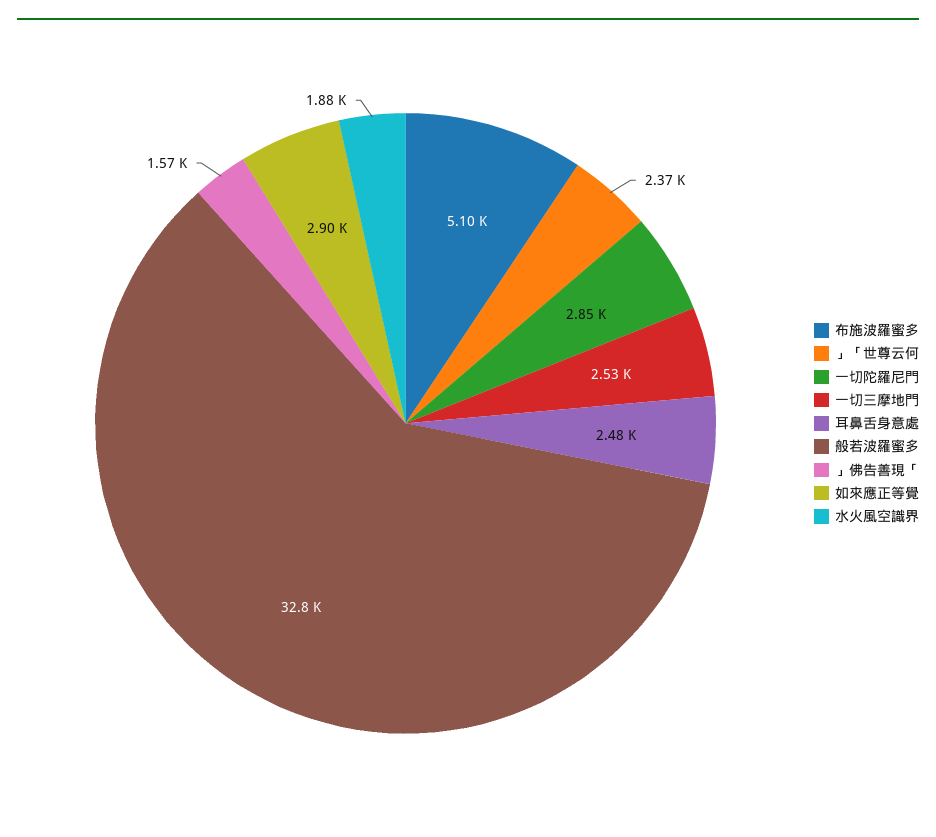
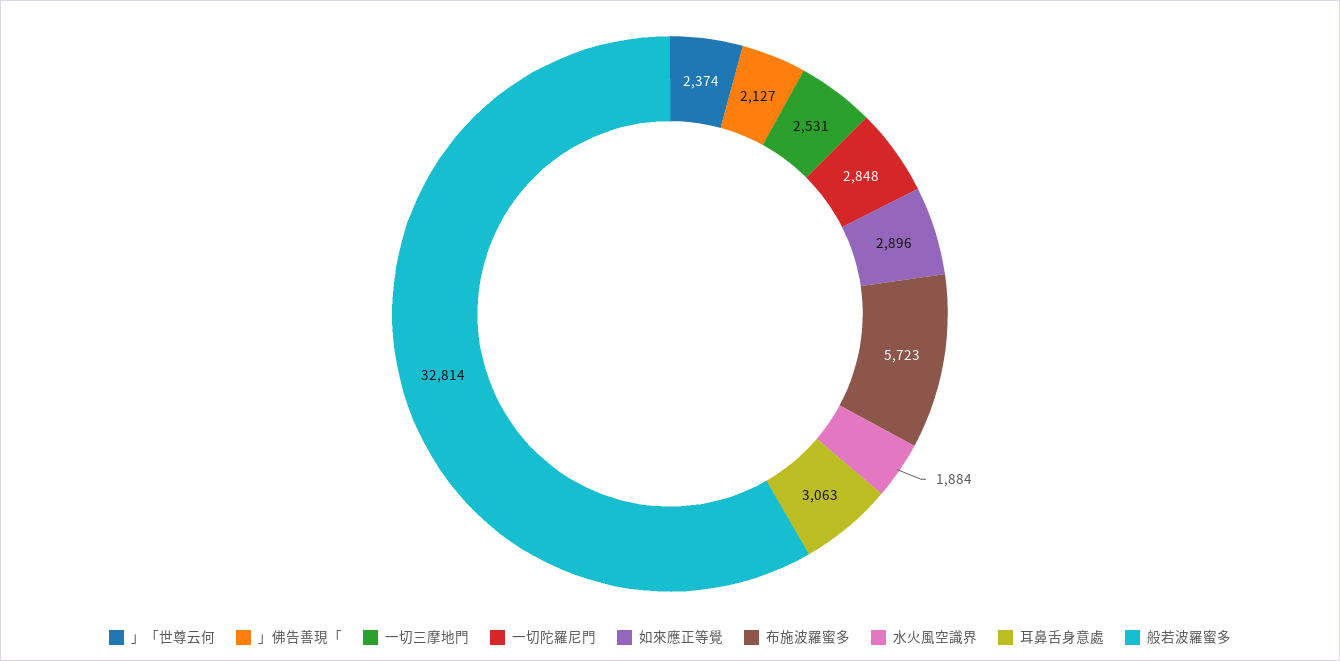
  {
-   "布施波羅蜜多": 5100,
+   "布施波羅蜜多": 5723,
    "」「世尊云何": 2374,
    "一切陀羅尼門": 2848,
    "一切三摩地門": 2531,
-   "耳鼻舌身意處": 2480,
+   "耳鼻舌身意處": 3063,
    "般若波羅蜜多": 32814,
-   "」佛告善現「": 1570,
+   "」佛告善現「": 2127,
    "如來應正等覺": 2896,
    "水火風空識界": 1884
  }

